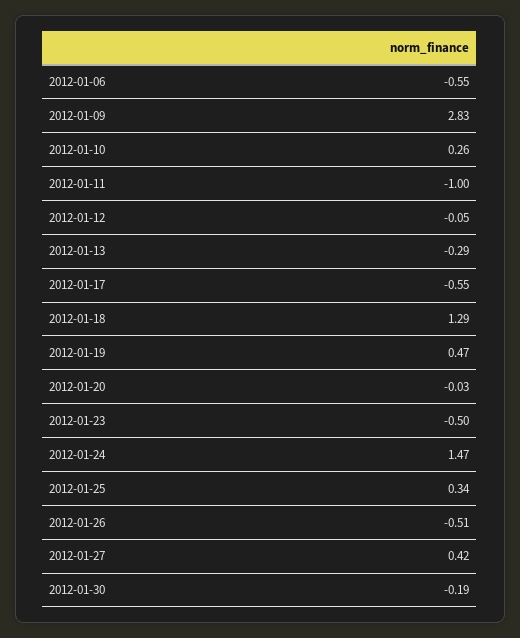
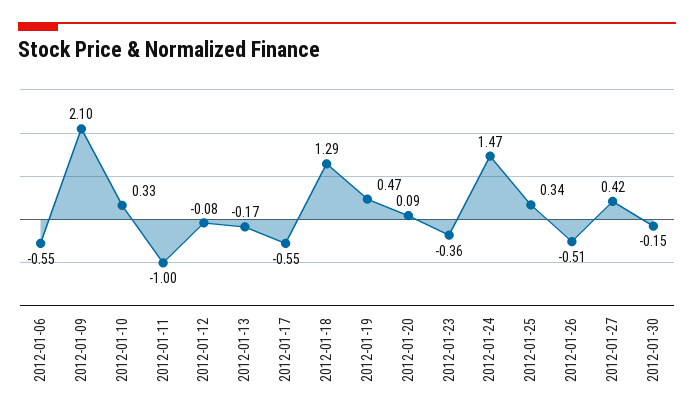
  {
    "2012-01-06": -0.55,
-   "2012-01-09": 2.83,
+   "2012-01-09": 2.1,
-   "2012-01-10": 0.26,
+   "2012-01-10": 0.33,
    "2012-01-11": -1,
-   "2012-01-12": -0.05,
+   "2012-01-12": -0.08,
-   "2012-01-13": -0.29,
+   "2012-01-13": -0.17,
    "2012-01-17": -0.55,
    "2012-01-18": 1.29,
    "2012-01-19": 0.47,
-   "2012-01-20": -0.03,
+   "2012-01-20": 0.09,
-   "2012-01-23": -0.5,
+   "2012-01-23": -0.36,
    "2012-01-24": 1.47,
    "2012-01-25": 0.34,
    "2012-01-26": -0.51,
    "2012-01-27": 0.42,
-   "2012-01-30": -0.19
+   "2012-01-30": -0.15
  }

